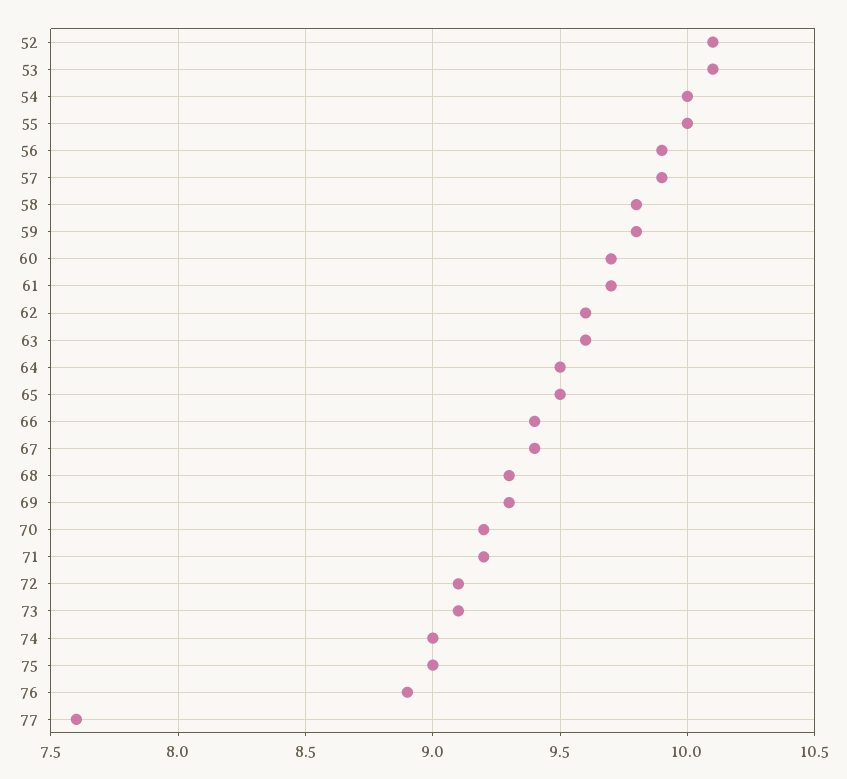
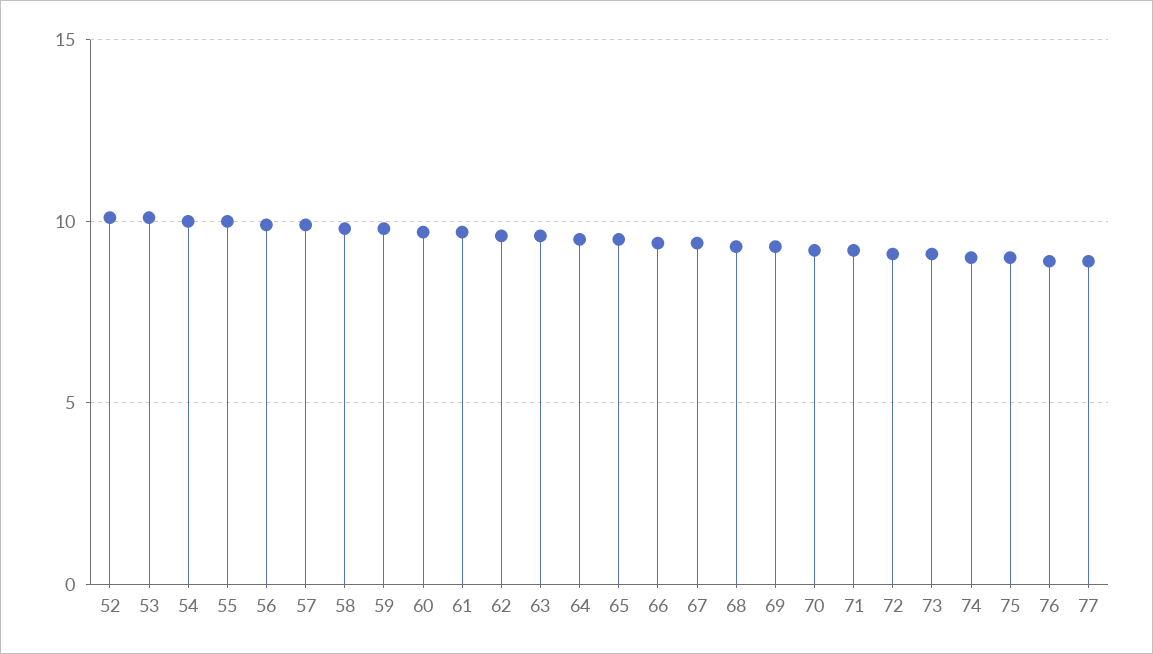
  {
    "52": 10.1,
    "53": 10.1,
    "54": 10,
    "55": 10,
    "56": 9.9,
    "57": 9.9,
    "58": 9.8,
    "59": 9.8,
    "60": 9.7,
    "61": 9.7,
    "62": 9.6,
    "63": 9.6,
    "64": 9.5,
    "65": 9.5,
    "66": 9.4,
    "67": 9.4,
    "68": 9.3,
    "69": 9.3,
    "70": 9.2,
    "71": 9.2,
    "72": 9.1,
    "73": 9.1,
    "74": 9,
    "75": 9,
    "76": 8.9,
-   "77": 7.6
+   "77": 9
  }

